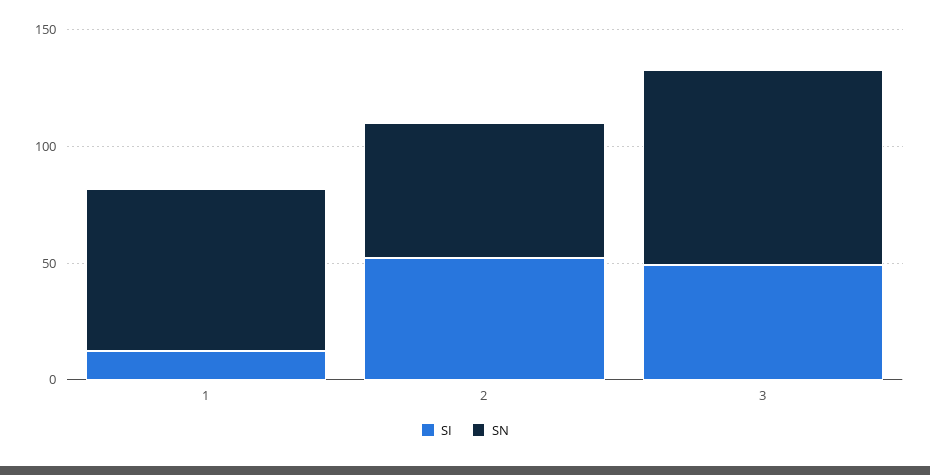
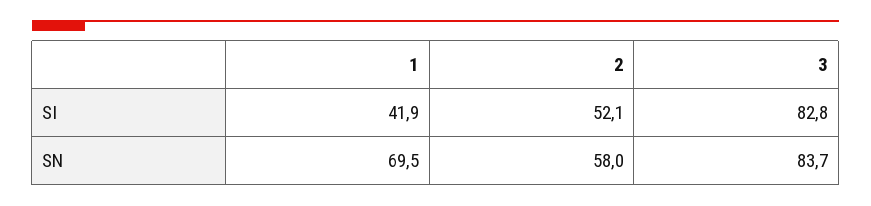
  {
    "SI": {
-     "1": 10,
+     "1": 41.9,
      "2": 52.1,
-     "3": 50
+     "3": 82.8
    },
    "SN": {
      "1": 69.5,
      "2": 58,
      "3": 83.7
    }
  }

